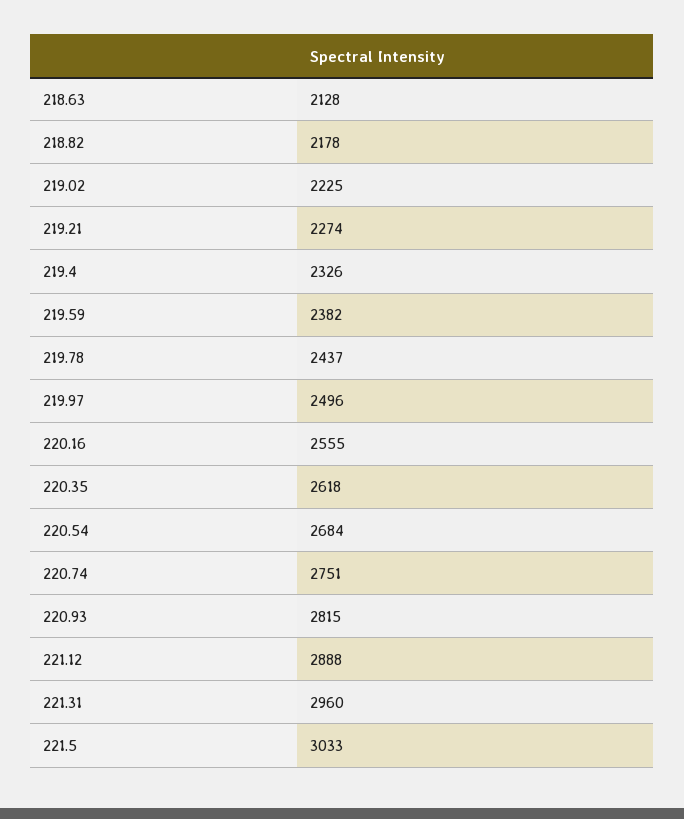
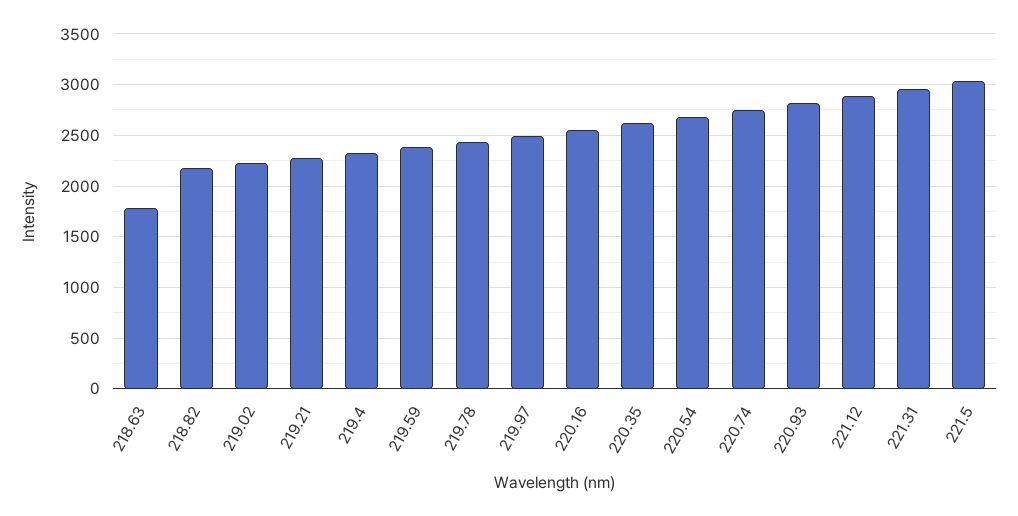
  {
-   "218.63": 2128,
+   "218.63": 1800,
    "218.82": 2178,
    "219.02": 2225,
    "219.21": 2274,
    "219.4": 2326,
    "219.59": 2382,
    "219.78": 2437,
    "219.97": 2496,
    "220.16": 2555,
    "220.35": 2618,
    "220.54": 2684,
    "220.74": 2751,
    "220.93": 2815,
    "221.12": 2888,
    "221.31": 2960,
    "221.5": 3033
  }

